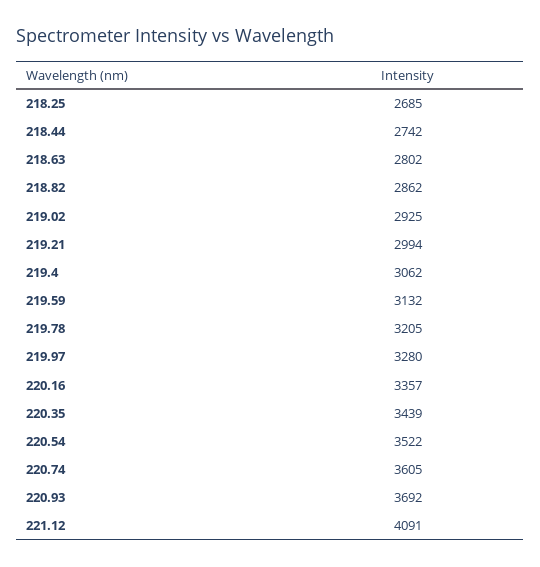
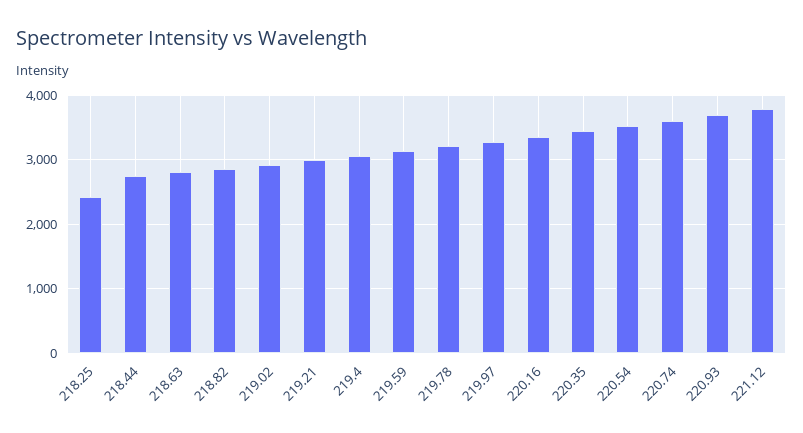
  {
-   "218.25": 2685,
+   "218.25": 2400,
    "218.44": 2742,
    "218.63": 2802,
    "218.82": 2862,
    "219.02": 2925,
    "219.21": 2994,
    "219.4": 3062,
    "219.59": 3132,
    "219.78": 3205,
    "219.97": 3280,
    "220.16": 3357,
    "220.35": 3439,
    "220.54": 3522,
    "220.74": 3605,
    "220.93": 3692,
-   "221.12": 4091
+   "221.12": 3800
  }

